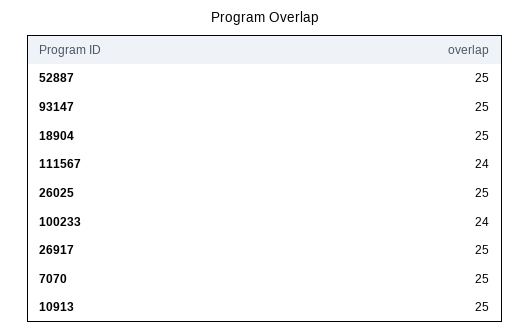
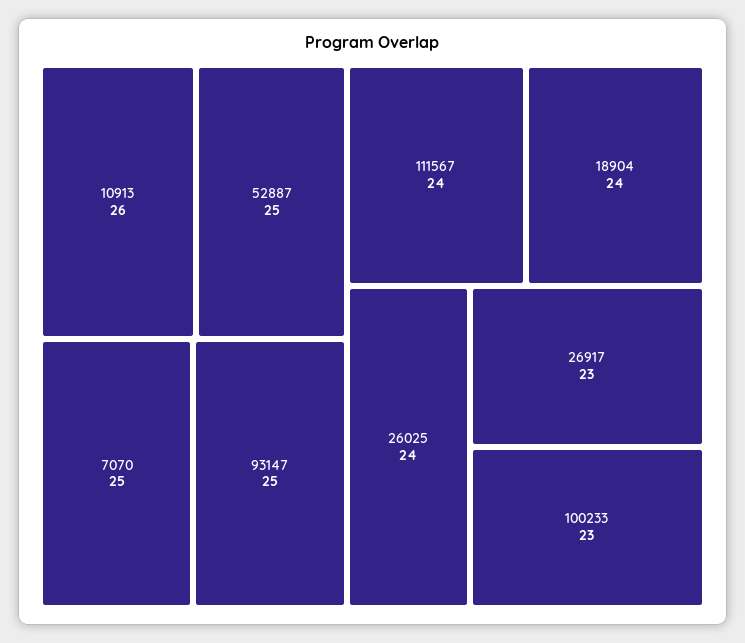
  {
    "52887": 25,
    "93147": 25,
-   "18904": 25,
+   "18904": 24,
    "111567": 24,
-   "26025": 25,
+   "26025": 24,
-   "100233": 24,
+   "100233": 23,
-   "26917": 25,
+   "26917": 23,
    "7070": 25,
-   "10913": 25
+   "10913": 26
  }

